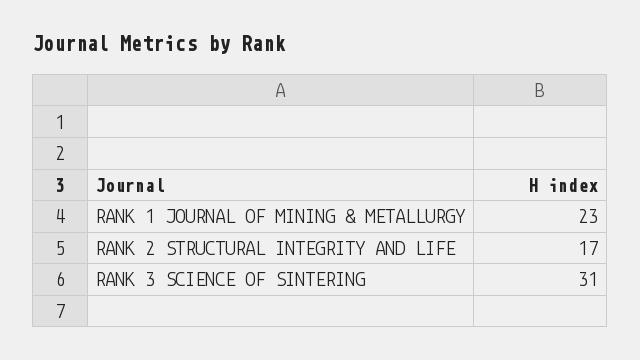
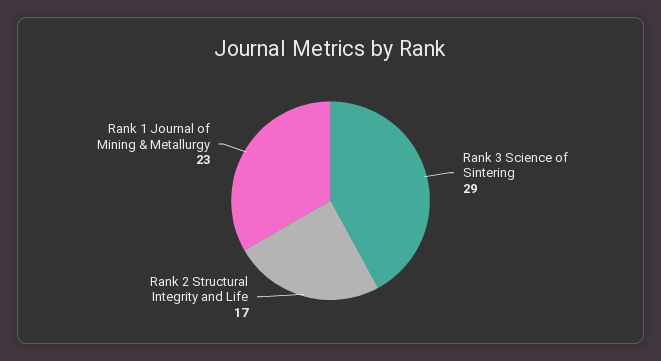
  {
    "RANK 1 JOURNAL OF MINING & METALLURGY": 23,
    "RANK 2 STRUCTURAL INTEGRITY AND LIFE": 17,
-   "RANK 3 SCIENCE OF SINTERING": 31
+   "RANK 3 SCIENCE OF SINTERING": 29
  }

